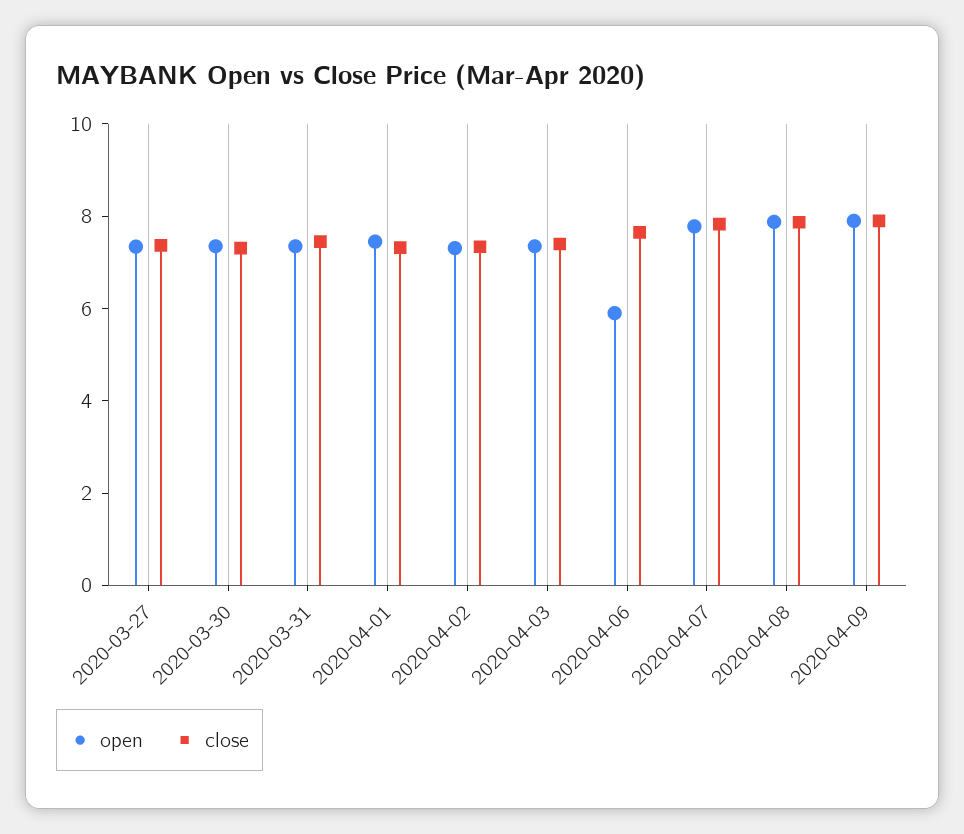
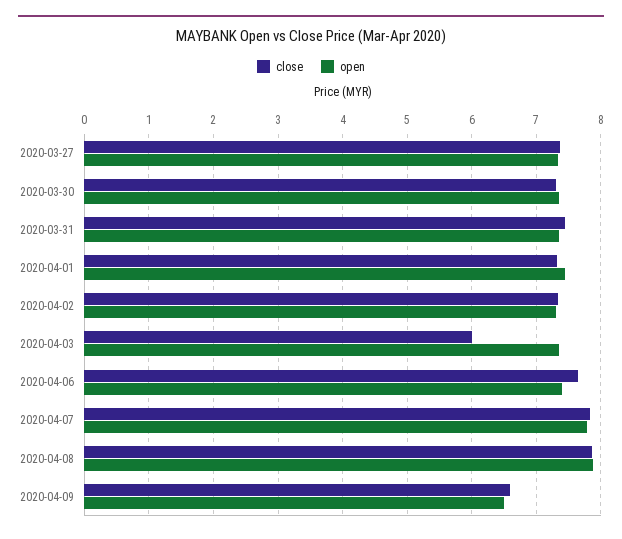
  {
    "open": {
      "2020-03-27": 7.3,
      "2020-03-30": 7.4,
      "2020-03-31": 7.4,
      "2020-04-01": 7.5,
      "2020-04-02": 7.3,
      "2020-04-03": 7.4,
-     "2020-04-06": 6,
+     "2020-04-06": 7.4,
      "2020-04-07": 7.8,
      "2020-04-08": 7.9,
-     "2020-04-09": 8
+     "2020-04-09": 6.5
    },
    "close": {
      "2020-03-27": 7.4,
      "2020-03-30": 7.3,
      "2020-03-31": 7.5,
      "2020-04-01": 7.3,
      "2020-04-02": 7.3,
-     "2020-04-03": 7.5,
+     "2020-04-03": 6,
      "2020-04-06": 7.7,
      "2020-04-07": 7.8,
      "2020-04-08": 7.9,
-     "2020-04-09": 8
+     "2020-04-09": 6.6
    }
  }

